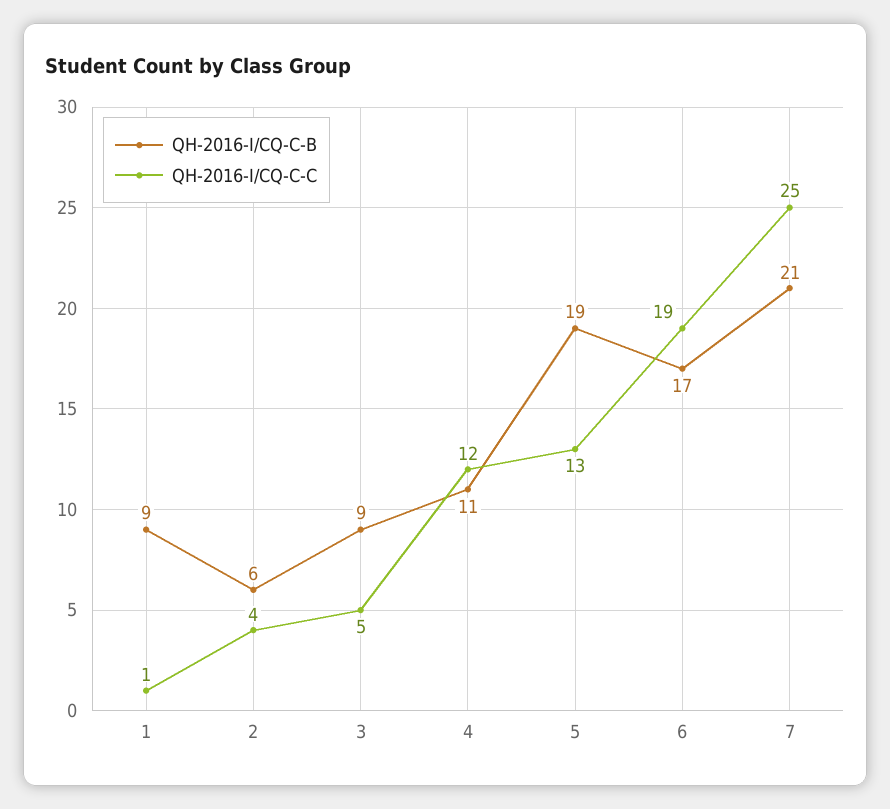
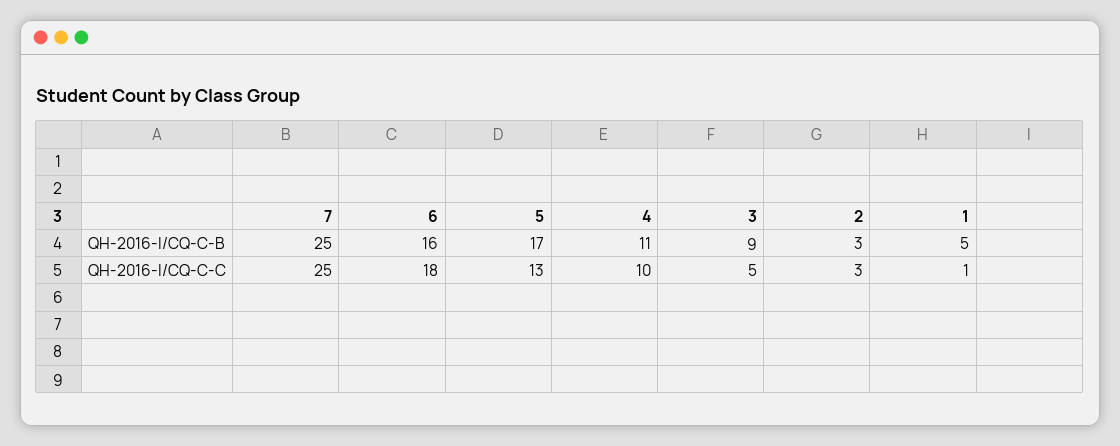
  {
    "QH-2016-I/CQ-C-B": {
-     "1": 9,
+     "1": 5,
-     "2": 6,
+     "2": 3,
      "3": 9,
      "4": 11,
-     "5": 19,
+     "5": 17,
-     "6": 17,
+     "6": 16,
-     "7": 21
+     "7": 25
    },
    "QH-2016-I/CQ-C-C": {
      "1": 1,
-     "2": 4,
+     "2": 3,
      "3": 5,
-     "4": 12,
+     "4": 10,
      "5": 13,
-     "6": 19,
+     "6": 18,
      "7": 25
    }
  }

